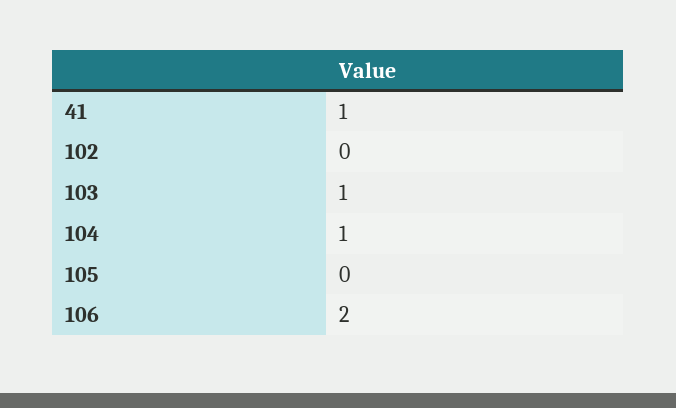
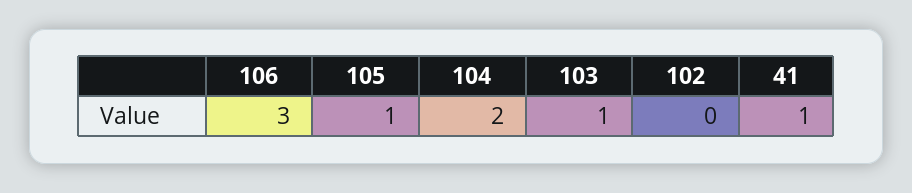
  {
    "41": 1,
    "102": 0,
    "103": 1,
-   "104": 1,
+   "104": 2,
-   "105": 0,
+   "105": 1,
-   "106": 2
+   "106": 3
  }

